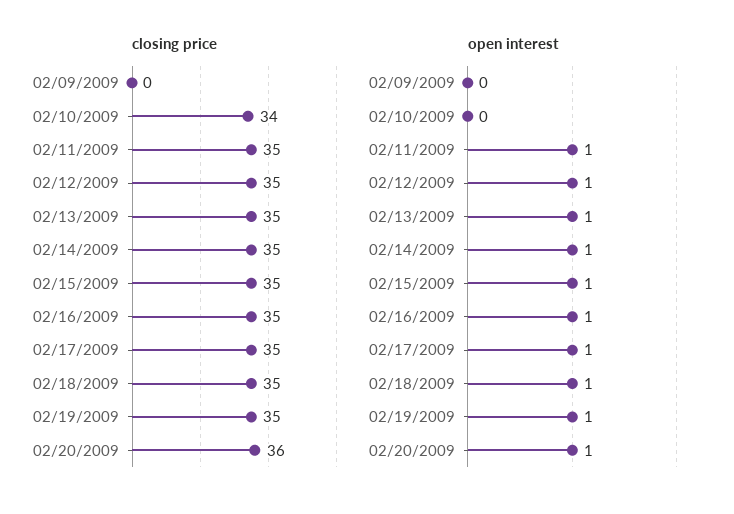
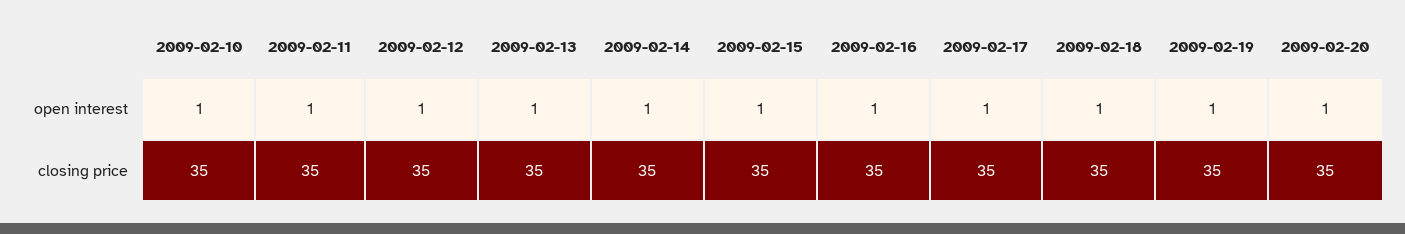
  {
    "closing price": {
-     "02/09/2009": 0,
-     "02/10/2009": 34,
+     "02/10/2009": 35,
      "02/11/2009": 35,
      "02/12/2009": 35,
      "02/13/2009": 35,
      "02/14/2009": 35,
      "02/15/2009": 35,
      "02/16/2009": 35,
      "02/17/2009": 35,
      "02/18/2009": 35,
      "02/19/2009": 35,
-     "02/20/2009": 36
+     "02/20/2009": 35
    },
    "open interest": {
-     "02/09/2009": 0,
-     "02/10/2009": 0,
+     "02/10/2009": 1,
      "02/11/2009": 1,
      "02/12/2009": 1,
      "02/13/2009": 1,
      "02/14/2009": 1,
      "02/15/2009": 1,
      "02/16/2009": 1,
      "02/17/2009": 1,
      "02/18/2009": 1,
      "02/19/2009": 1,
      "02/20/2009": 1
    }
  }

